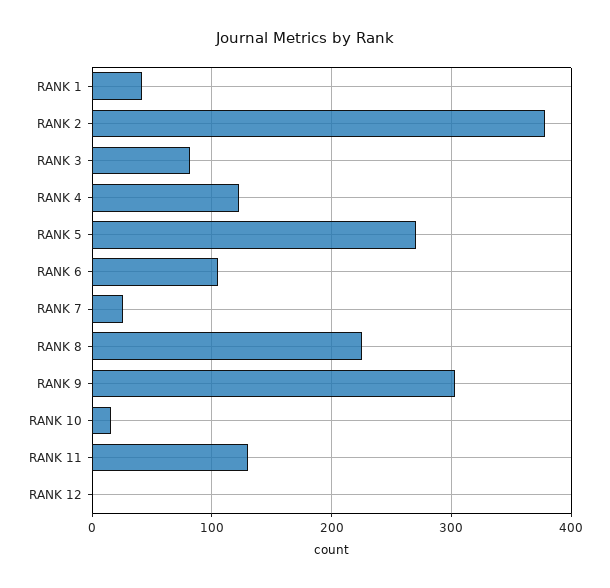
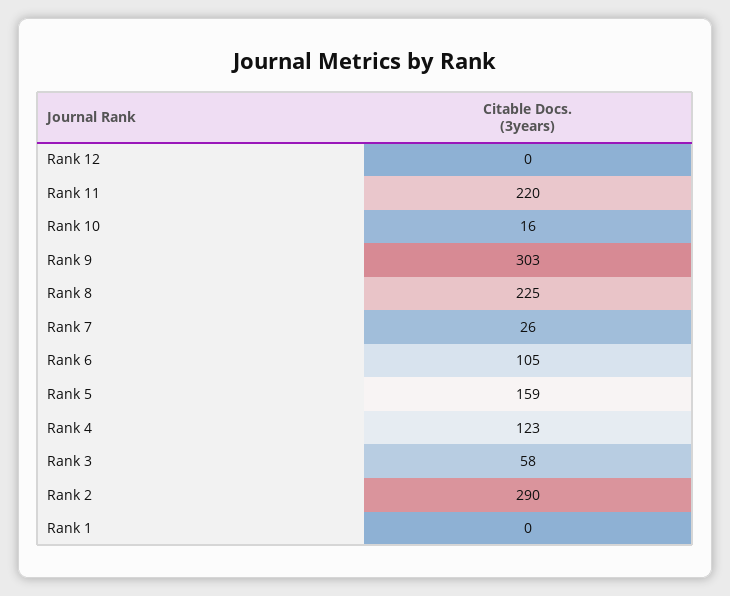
  {
-   "RANK 1": 40,
+   "RANK 1": 0,
-   "RANK 2": 380,
+   "RANK 2": 290,
-   "RANK 3": 80,
+   "RANK 3": 58,
    "RANK 4": 123,
-   "RANK 5": 270,
+   "RANK 5": 159,
    "RANK 6": 105,
    "RANK 7": 26,
    "RANK 8": 225,
    "RANK 9": 303,
    "RANK 10": 16,
-   "RANK 11": 130,
+   "RANK 11": 220,
    "RANK 12": 0
  }

